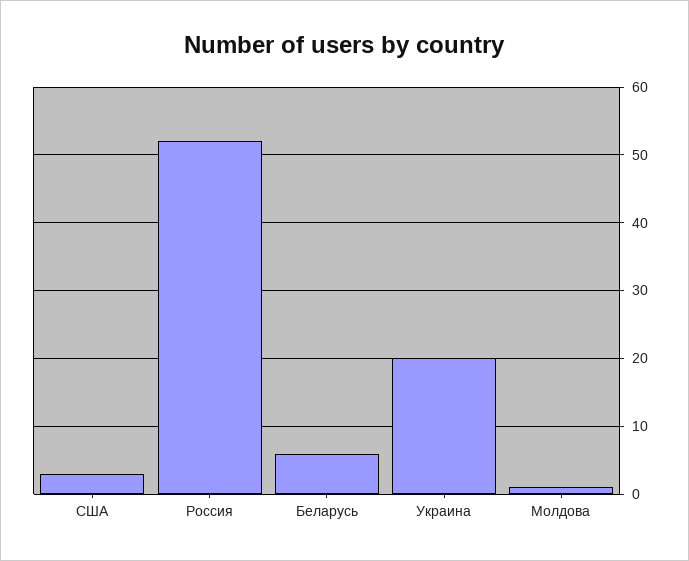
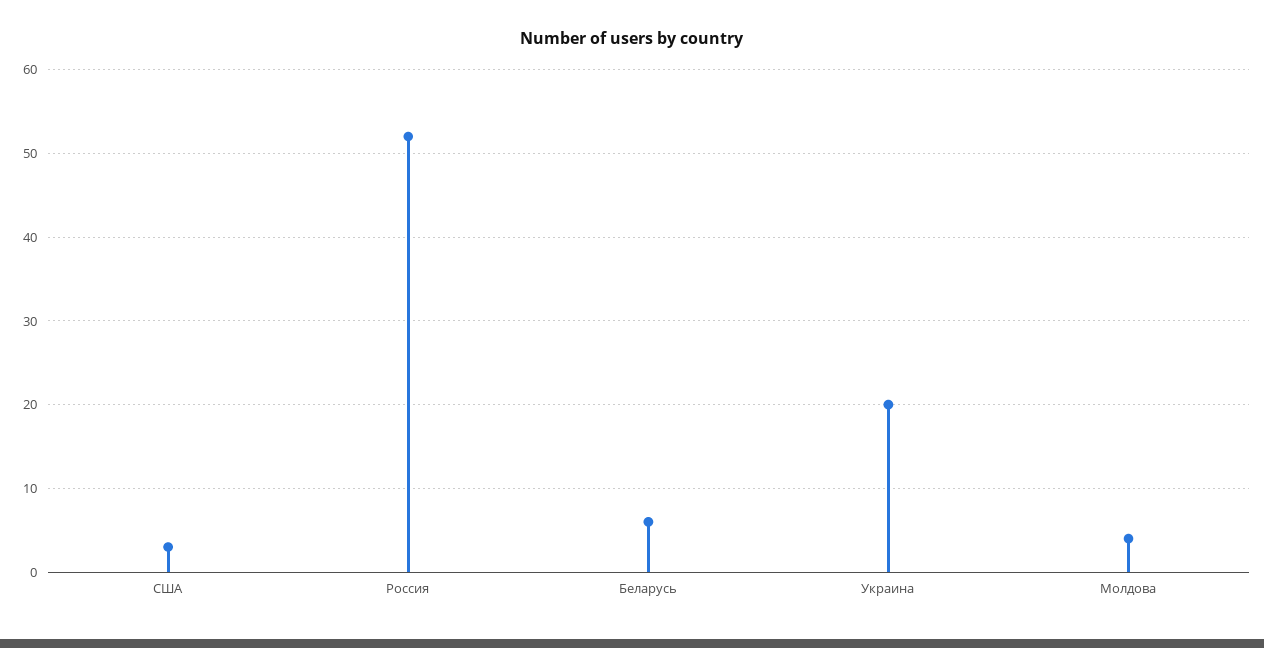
  {
    "США": 3,
    "Россия": 52,
    "Беларусь": 6,
    "Украина": 20,
-   "Молдова": 1
+   "Молдова": 4
  }

